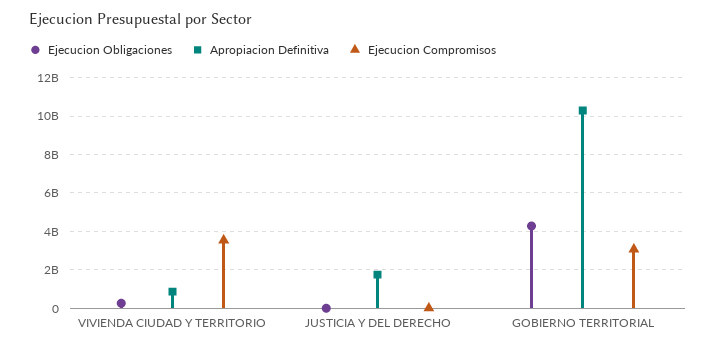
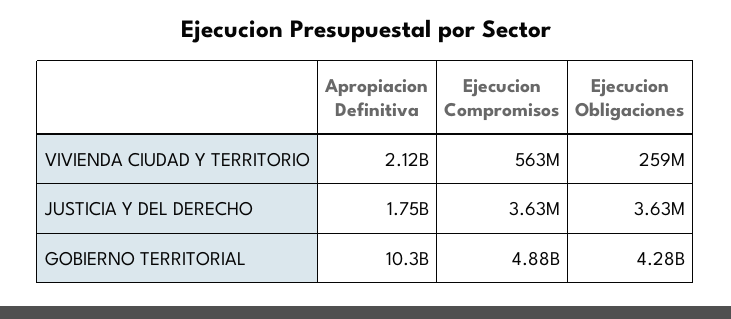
  {
    "Ejecucion Obligaciones": {
      "VIVIENDA CIUDAD Y TERRITORIO": 259000000,
      "JUSTICIA Y DEL DERECHO": 3630000,
      "GOBIERNO TERRITORIAL": 4280000000
    },
    "Apropiacion Definitiva": {
-     "VIVIENDA CIUDAD Y TERRITORIO": 1000000000,
+     "VIVIENDA CIUDAD Y TERRITORIO": 2120000000,
      "JUSTICIA Y DEL DERECHO": 1750000000,
      "GOBIERNO TERRITORIAL": 10300000000
    },
    "Ejecucion Compromisos": {
-     "VIVIENDA CIUDAD Y TERRITORIO": 3500000000,
+     "VIVIENDA CIUDAD Y TERRITORIO": 563000000,
      "JUSTICIA Y DEL DERECHO": 3630000,
-     "GOBIERNO TERRITORIAL": 3000000000
+     "GOBIERNO TERRITORIAL": 4880000000
    }
  }

